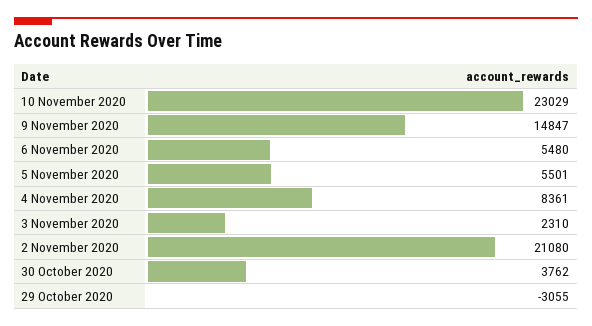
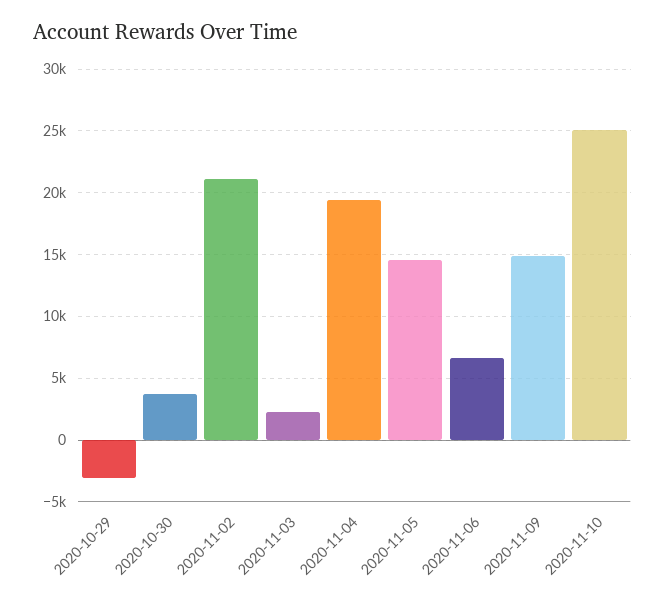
  {
-   "10 November 2020": 23029,
+   "10 November 2020": 25000,
    "9 November 2020": 14847,
-   "6 November 2020": 5480,
+   "6 November 2020": 6500,
-   "5 November 2020": 5501,
+   "5 November 2020": 14500,
-   "4 November 2020": 8361,
+   "4 November 2020": 19500,
    "3 November 2020": 2310,
    "2 November 2020": 21080,
    "30 October 2020": 3762,
    "29 October 2020": -3055
  }

